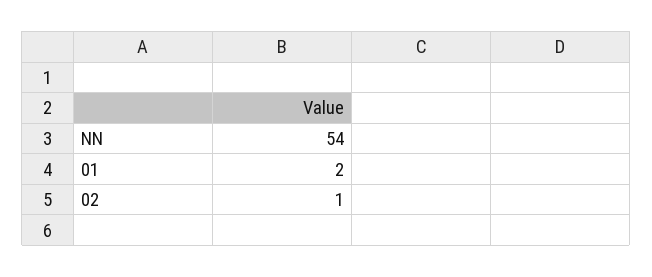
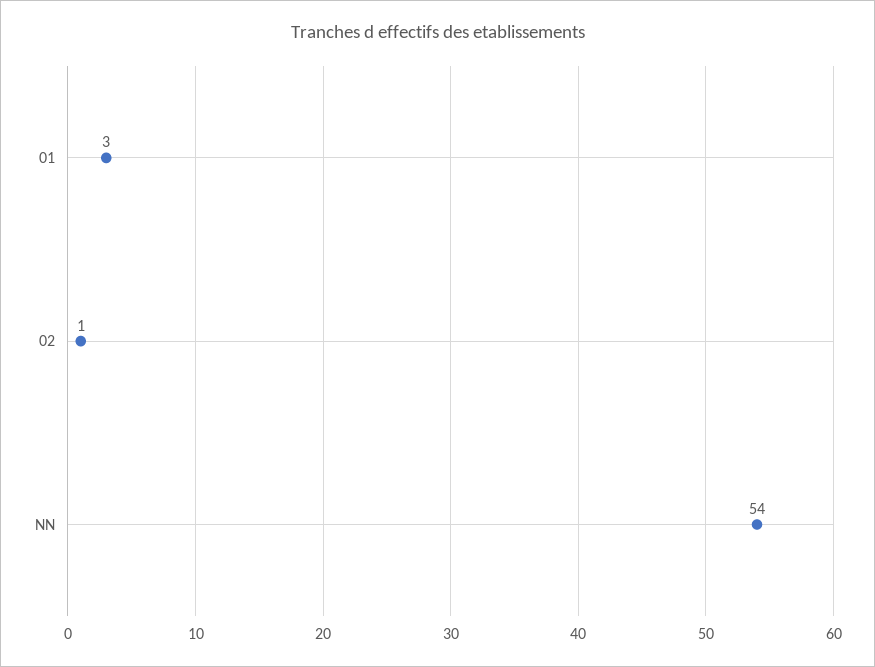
  {
    "NN": 54,
-   "01": 2,
+   "01": 3,
    "02": 1
  }

